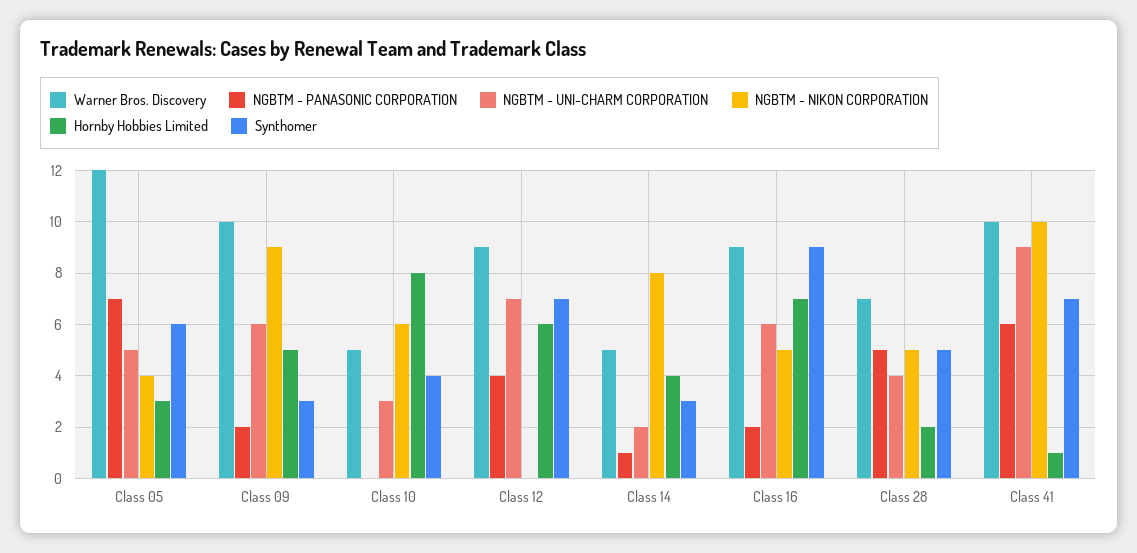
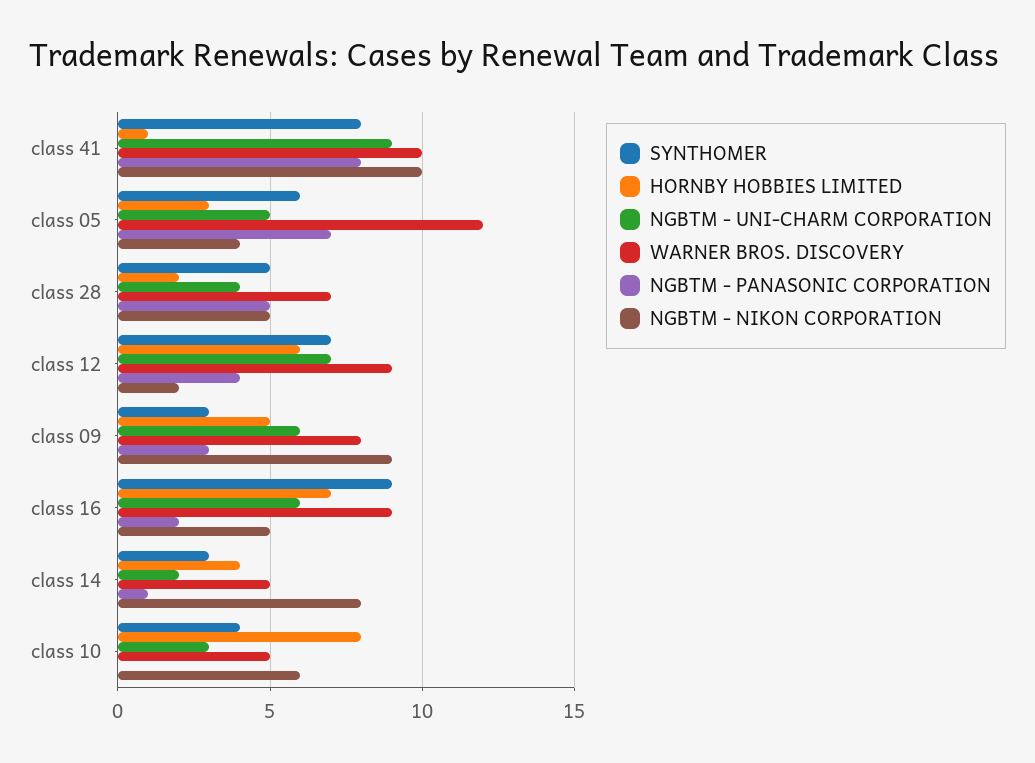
  {
    "Warner Bros. Discovery": {
      "Class 05": 12,
-     "Class 09": 10,
+     "Class 09": 8,
      "Class 10": 5,
      "Class 12": 9,
      "Class 14": 5,
      "Class 16": 9,
      "Class 28": 7,
      "Class 41": 10
    },
    "NGBTM - PANASONIC CORPORATION": {
      "Class 05": 7,
-     "Class 09": 2,
+     "Class 09": 3,
      "Class 10": 0,
      "Class 12": 4,
      "Class 14": 1,
      "Class 16": 2,
      "Class 28": 5,
-     "Class 41": 6
+     "Class 41": 8
    },
    "NGBTM - UNI-CHARM CORPORATION": {
      "Class 05": 5,
      "Class 09": 6,
      "Class 10": 3,
      "Class 12": 7,
      "Class 14": 2,
      "Class 16": 6,
      "Class 28": 4,
      "Class 41": 9
    },
    "NGBTM - NIKON CORPORATION": {
      "Class 05": 4,
      "Class 09": 9,
      "Class 10": 6,
-     "Class 12": 0,
+     "Class 12": 2,
      "Class 14": 8,
      "Class 16": 5,
      "Class 28": 5,
      "Class 41": 10
    },
    "Hornby Hobbies Limited": {
      "Class 05": 3,
      "Class 09": 5,
      "Class 10": 8,
      "Class 12": 6,
      "Class 14": 4,
      "Class 16": 7,
      "Class 28": 2,
      "Class 41": 1
    },
    "Synthomer": {
      "Class 05": 6,
      "Class 09": 3,
      "Class 10": 4,
      "Class 12": 7,
      "Class 14": 3,
      "Class 16": 9,
      "Class 28": 5,
-     "Class 41": 7
+     "Class 41": 8
    }
  }

